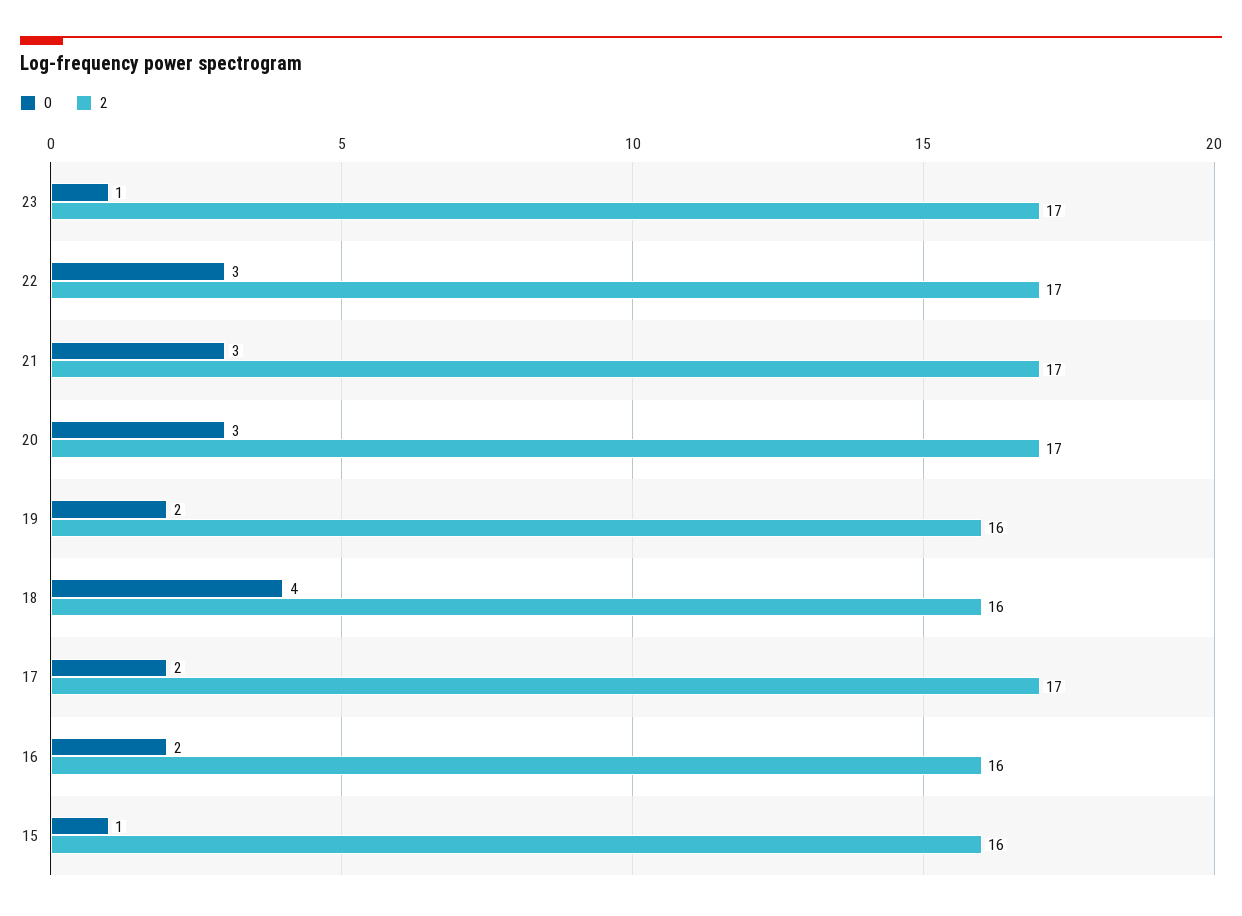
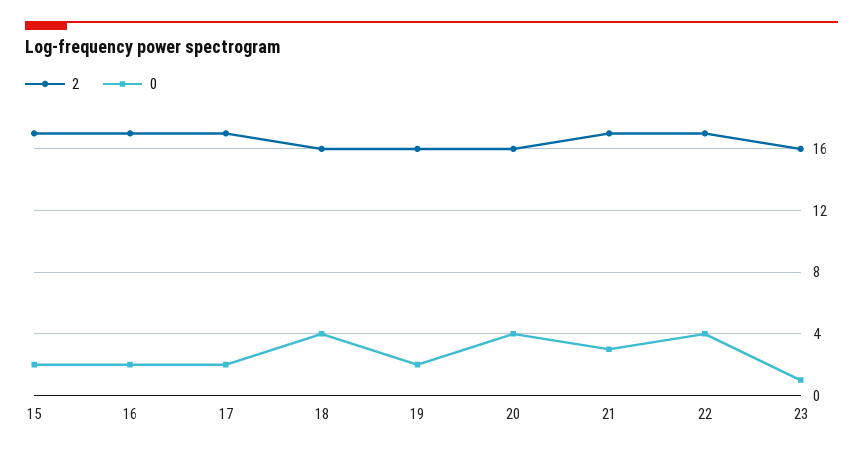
  {
    "0": {
      "23": 1,
-     "22": 3,
+     "22": 4,
      "21": 3,
-     "20": 3,
+     "20": 4,
      "19": 2,
      "18": 4,
      "17": 2,
      "16": 2,
-     "15": 1
+     "15": 2
    },
    "2": {
-     "23": 17,
+     "23": 16,
      "22": 17,
      "21": 17,
-     "20": 17,
+     "20": 16,
      "19": 16,
      "18": 16,
      "17": 17,
-     "16": 16,
+     "16": 17,
-     "15": 16
+     "15": 17
    }
  }

